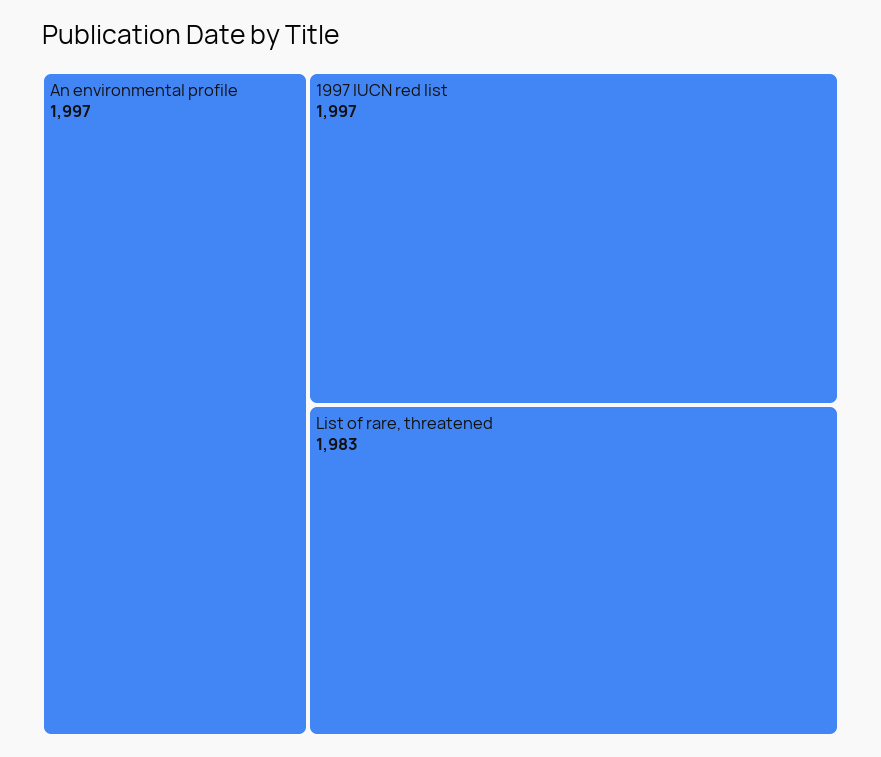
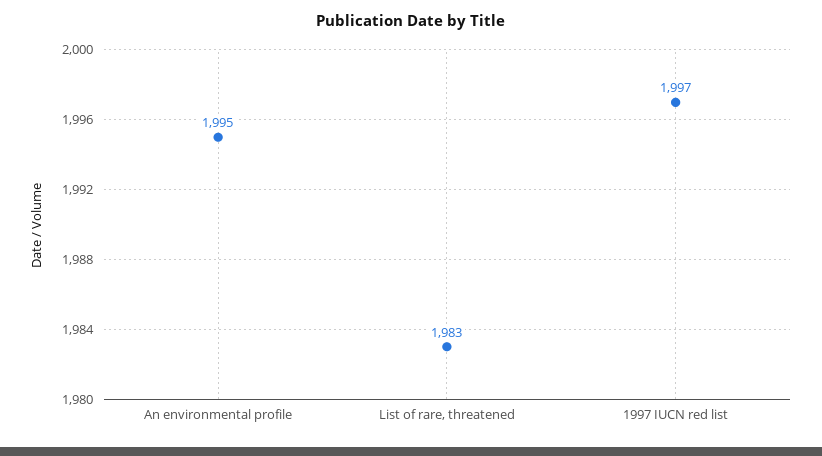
  {
-   "An environmental profile": 1997,
+   "An environmental profile": 1995,
    "1997 IUCN red list": 1997,
    "List of rare, threatened": 1983
  }

